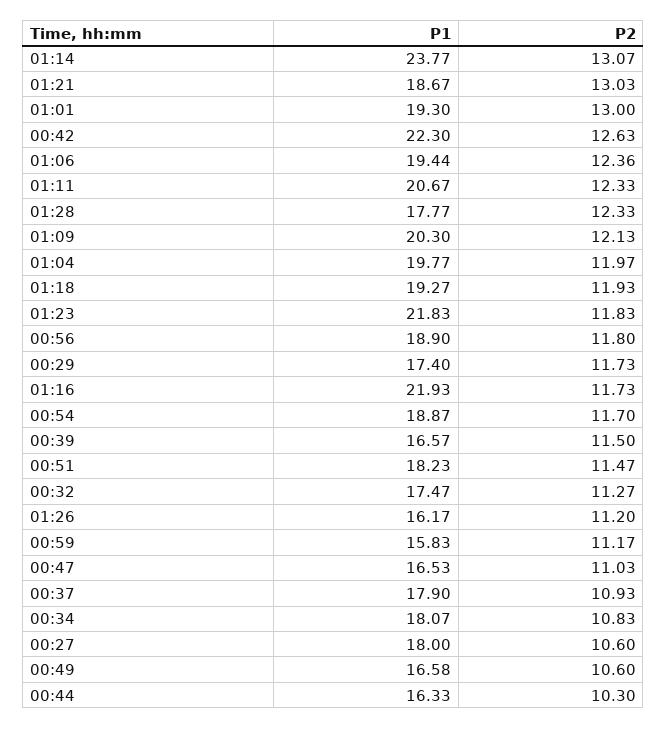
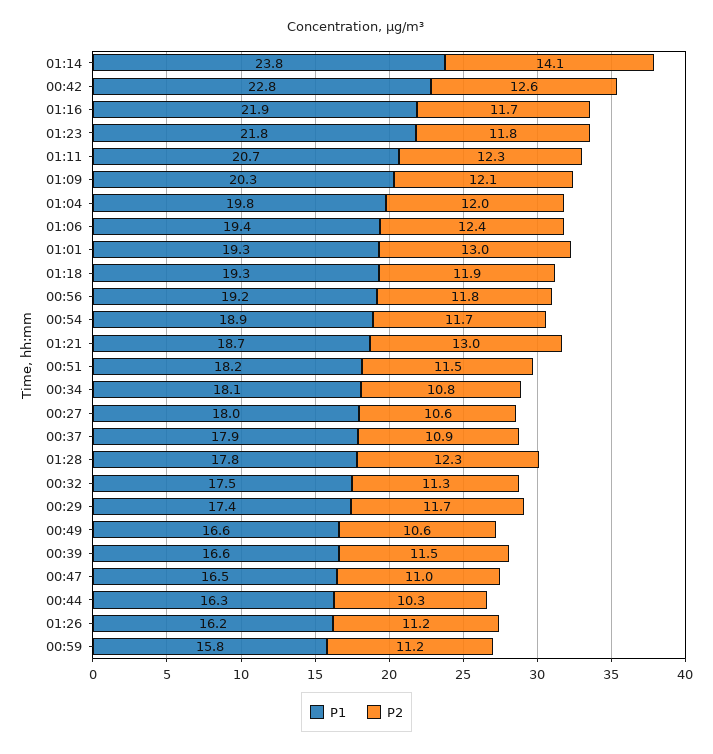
  {
    "P1": {
      "01:14": 23.77,
      "01:21": 18.67,
      "01:01": 19.3,
-     "00:42": 22.3,
+     "00:42": 22.8,
      "01:06": 19.44,
      "01:11": 20.67,
      "01:28": 17.77,
      "01:09": 20.3,
      "01:04": 19.77,
      "01:18": 19.27,
      "01:23": 21.83,
-     "00:56": 18.9,
+     "00:56": 19.2,
      "00:29": 17.4,
      "01:16": 21.93,
      "00:54": 18.87,
      "00:39": 16.57,
      "00:51": 18.23,
      "00:32": 17.47,
      "01:26": 16.17,
      "00:59": 15.83,
      "00:47": 16.53,
      "00:37": 17.9,
      "00:34": 18.07,
      "00:27": 18,
      "00:49": 16.58,
      "00:44": 16.33
    },
    "P2": {
-     "01:14": 13.07,
+     "01:14": 14.1,
      "01:21": 13.03,
      "01:01": 13,
      "00:42": 12.63,
      "01:06": 12.36,
      "01:11": 12.33,
      "01:28": 12.33,
      "01:09": 12.13,
      "01:04": 11.97,
      "01:18": 11.93,
      "01:23": 11.83,
      "00:56": 11.8,
      "00:29": 11.73,
      "01:16": 11.73,
      "00:54": 11.7,
      "00:39": 11.5,
      "00:51": 11.47,
      "00:32": 11.27,
      "01:26": 11.2,
      "00:59": 11.17,
      "00:47": 11.03,
      "00:37": 10.93,
      "00:34": 10.83,
      "00:27": 10.6,
      "00:49": 10.6,
      "00:44": 10.3
    }
  }

